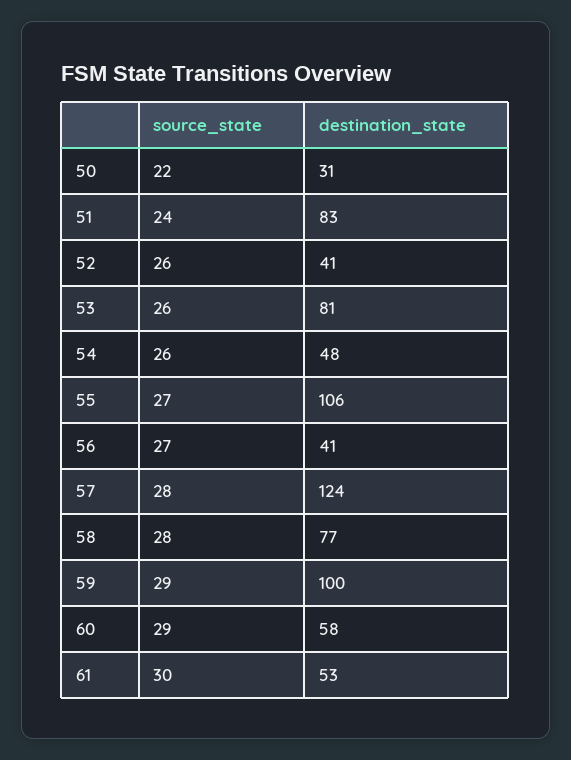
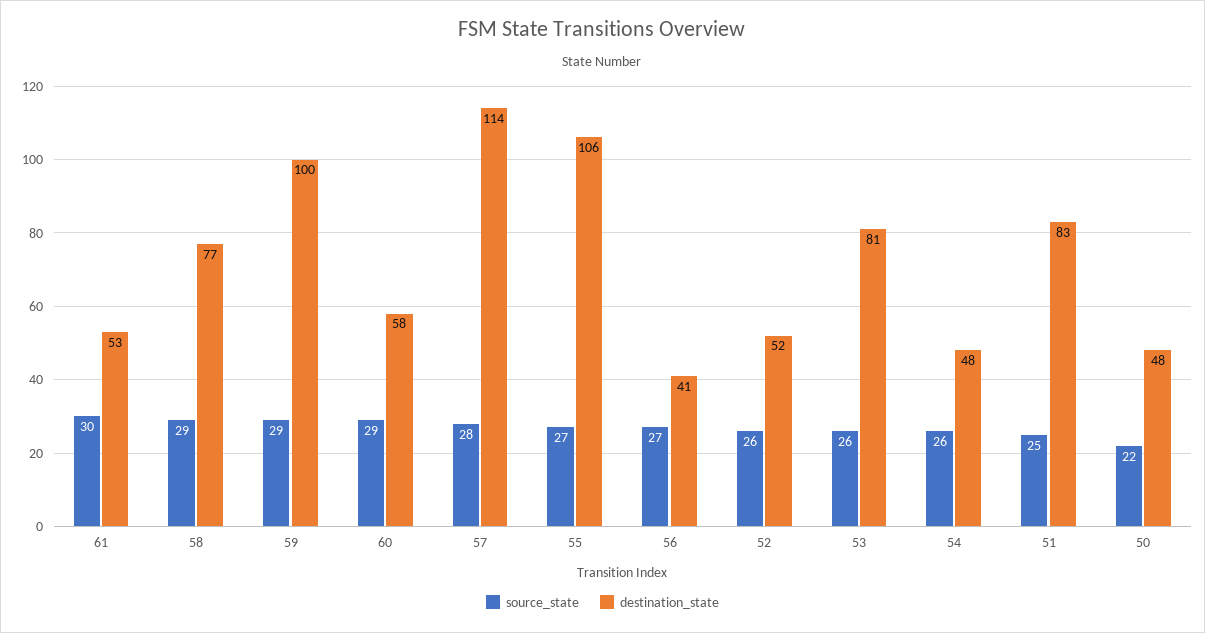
  {
    "source_state": {
      "50": 22,
-     "51": 24,
+     "51": 25,
      "52": 26,
      "53": 26,
      "54": 26,
      "55": 27,
      "56": 27,
      "57": 28,
-     "58": 28,
+     "58": 29,
      "59": 29,
      "60": 29,
      "61": 30
    },
    "destination_state": {
-     "50": 31,
+     "50": 48,
      "51": 83,
-     "52": 41,
+     "52": 52,
      "53": 81,
      "54": 48,
      "55": 106,
      "56": 41,
-     "57": 124,
+     "57": 114,
      "58": 77,
      "59": 100,
      "60": 58,
      "61": 53
    }
  }

